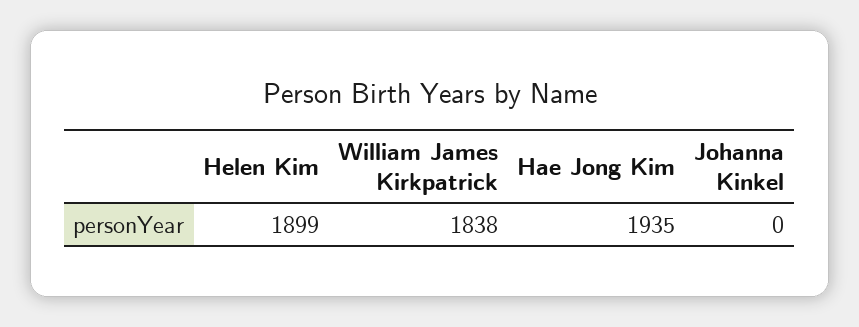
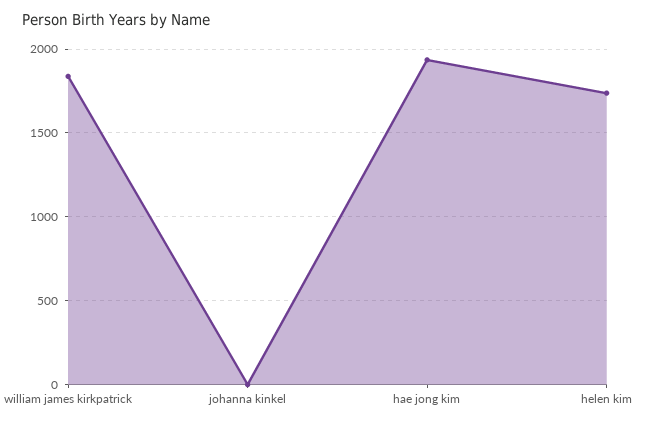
  {
-   "Helen Kim": 1899,
+   "Helen Kim": 1750,
    "William James Kirkpatrick": 1838,
    "Hae Jong Kim": 1935,
    "Johanna Kinkel": 0
  }

